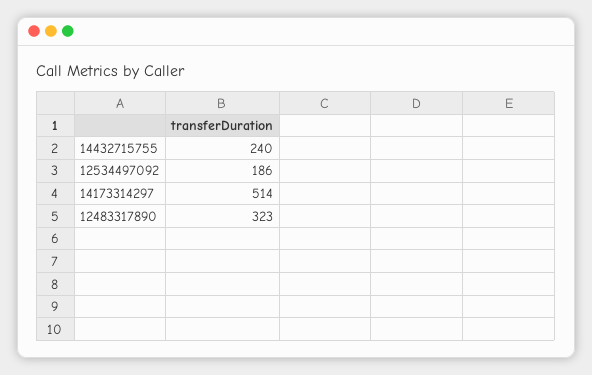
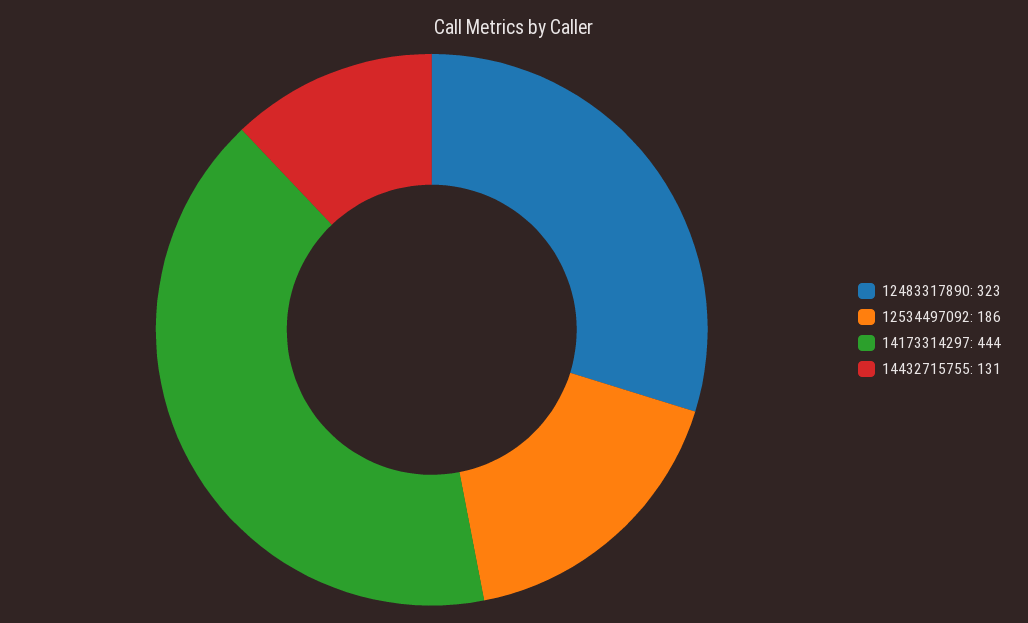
  {
-   "14432715755": 240,
+   "14432715755": 131,
    "12534497092": 186,
-   "14173314297": 514,
+   "14173314297": 444,
    "12483317890": 323
  }

